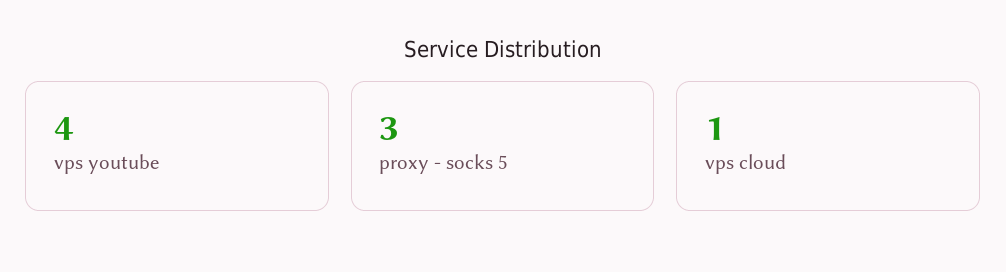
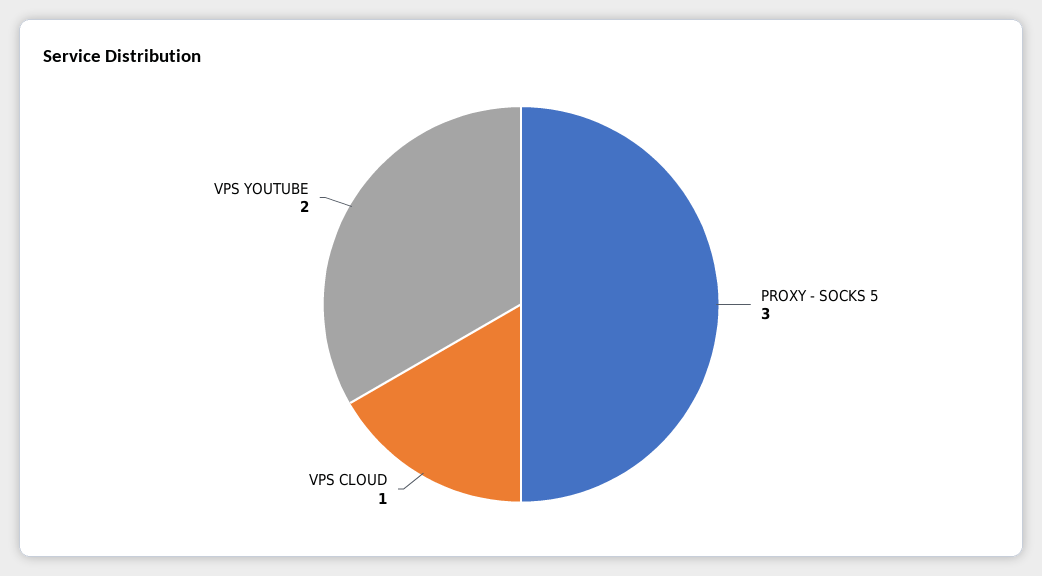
  {
-   "vps youtube": 4,
+   "vps youtube": 2,
    "proxy - socks 5": 3,
    "vps cloud": 1
  }

